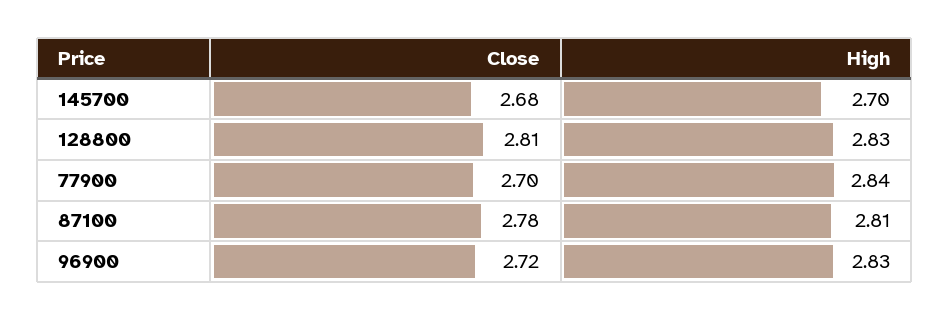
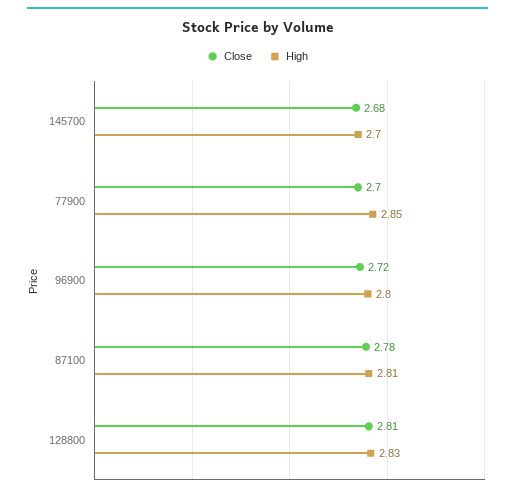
  {
    "Close": {
      "145700": 2.68,
      "128800": 2.81,
      "77900": 2.7,
      "87100": 2.78,
      "96900": 2.72
    },
    "High": {
      "145700": 2.7,
      "128800": 2.83,
-     "77900": 2.84,
+     "77900": 2.85,
      "87100": 2.81,
-     "96900": 2.83
+     "96900": 2.8
    }
  }

